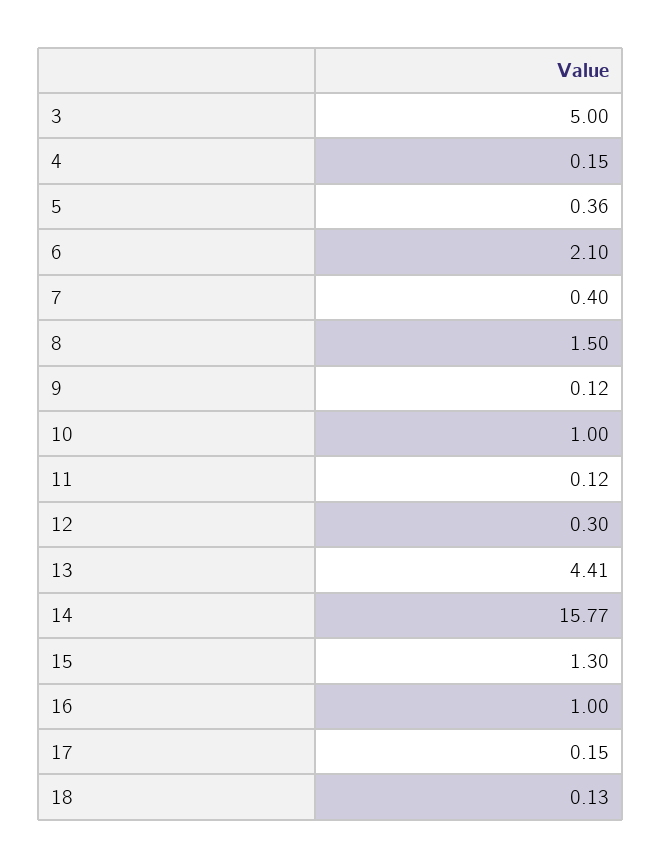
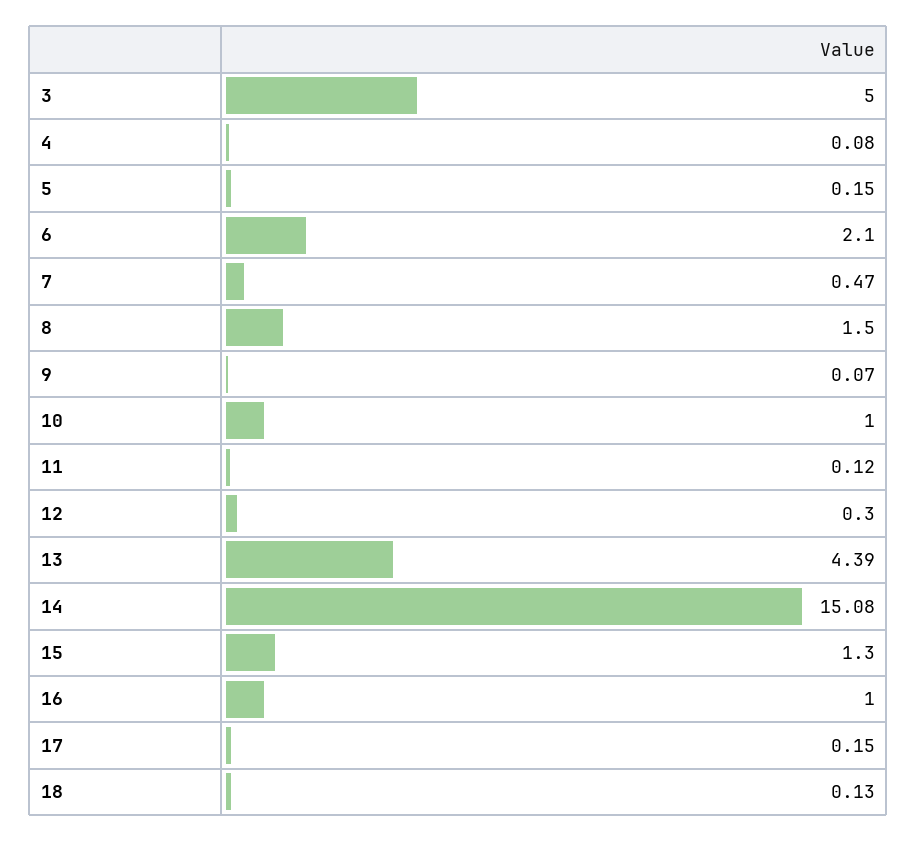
  {
    "3": 5,
-   "4": 0.15,
+   "4": 0.08,
-   "5": 0.36,
+   "5": 0.15,
    "6": 2.1,
-   "7": 0.4,
+   "7": 0.47,
    "8": 1.5,
-   "9": 0.12,
+   "9": 0.07,
    "10": 1,
    "11": 0.12,
    "12": 0.3,
-   "13": 4.41,
+   "13": 4.39,
-   "14": 15.77,
+   "14": 15.08,
    "15": 1.3,
    "16": 1,
    "17": 0.15,
    "18": 0.13
  }

